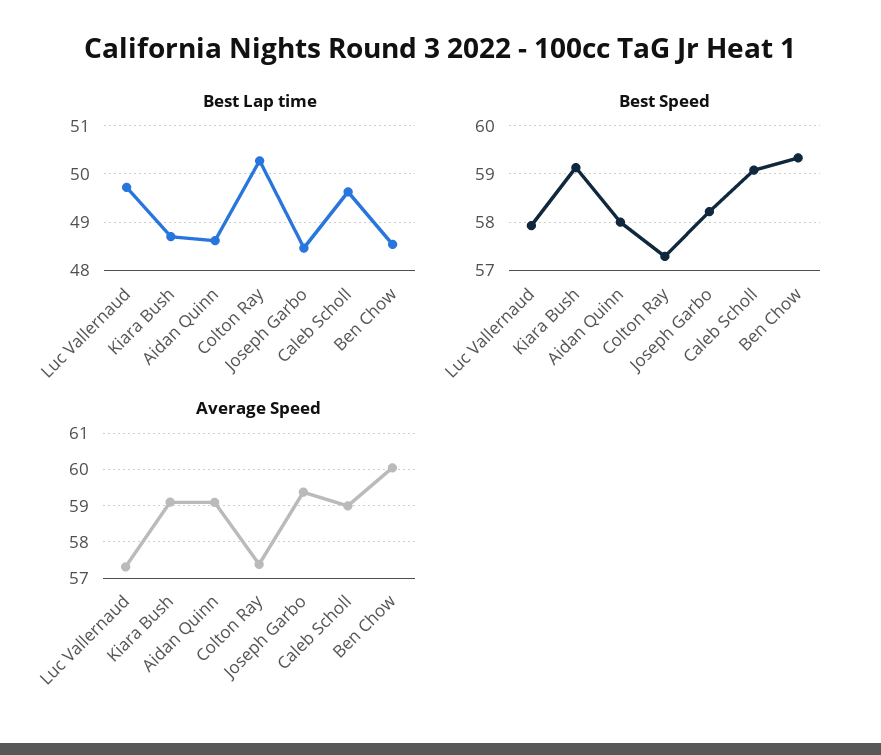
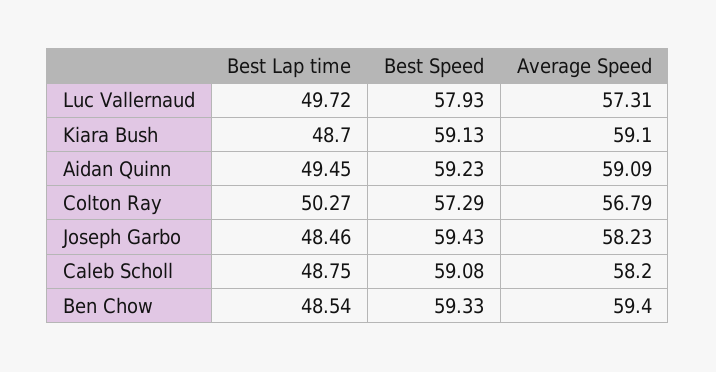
  {
    "Best Lap time": {
      "Luc Vallernaud": 49.72,
      "Kiara Bush": 48.7,
-     "Aidan Quinn": 48.6,
+     "Aidan Quinn": 49.45,
      "Colton Ray": 50.27,
      "Joseph Garbo": 48.46,
-     "Caleb Scholl": 49.6,
+     "Caleb Scholl": 48.75,
      "Ben Chow": 48.54
    },
    "Best Speed": {
      "Luc Vallernaud": 57.93,
      "Kiara Bush": 59.13,
-     "Aidan Quinn": 58,
+     "Aidan Quinn": 59.23,
      "Colton Ray": 57.29,
-     "Joseph Garbo": 58.2,
+     "Joseph Garbo": 59.43,
      "Caleb Scholl": 59.08,
      "Ben Chow": 59.33
    },
    "Average Speed": {
      "Luc Vallernaud": 57.31,
      "Kiara Bush": 59.1,
      "Aidan Quinn": 59.09,
-     "Colton Ray": 57.4,
+     "Colton Ray": 56.79,
-     "Joseph Garbo": 59.4,
+     "Joseph Garbo": 58.23,
-     "Caleb Scholl": 59,
+     "Caleb Scholl": 58.2,
-     "Ben Chow": 60
+     "Ben Chow": 59.4
    }
  }

